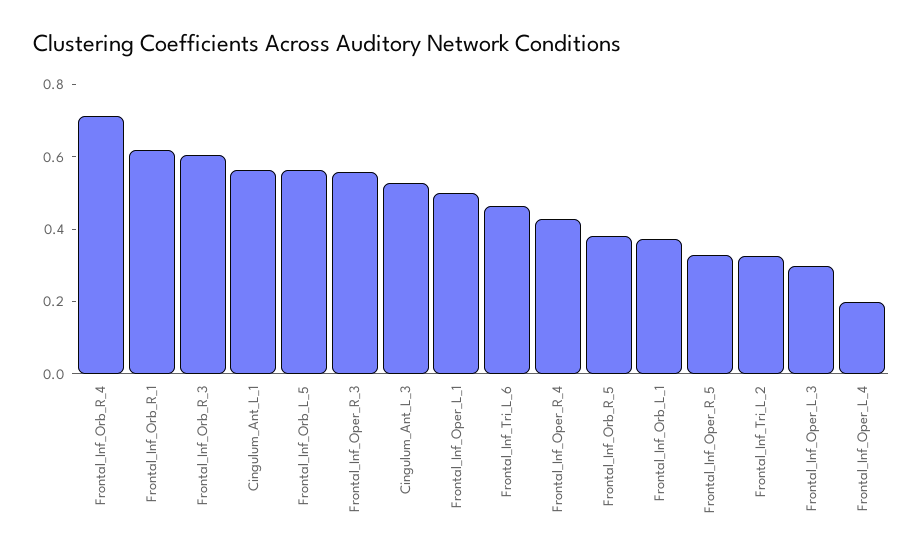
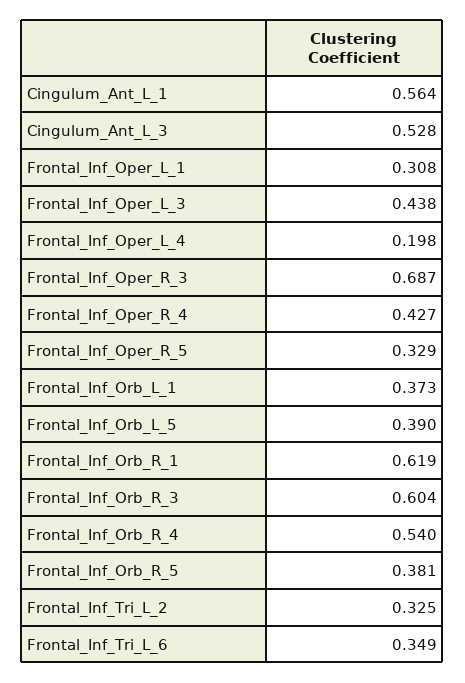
  {
-   "Frontal_Inf_Orb_R_4": 0.7,
+   "Frontal_Inf_Orb_R_4": 0.54,
    "Frontal_Inf_Orb_R_1": 0.619,
    "Frontal_Inf_Orb_R_3": 0.604,
    "Cingulum_Ant_L_1": 0.564,
-   "Frontal_Inf_Orb_L_5": 0.55,
+   "Frontal_Inf_Orb_L_5": 0.39,
-   "Frontal_Inf_Oper_R_3": 0.55,
+   "Frontal_Inf_Oper_R_3": 0.687,
    "Cingulum_Ant_L_3": 0.528,
-   "Frontal_Inf_Oper_L_1": 0.5,
+   "Frontal_Inf_Oper_L_1": 0.308,
-   "Frontal_Inf_Tri_L_6": 0.45,
+   "Frontal_Inf_Tri_L_6": 0.349,
    "Frontal_Inf_Oper_R_4": 0.427,
    "Frontal_Inf_Orb_R_5": 0.381,
    "Frontal_Inf_Orb_L_1": 0.373,
    "Frontal_Inf_Oper_R_5": 0.329,
    "Frontal_Inf_Tri_L_2": 0.325,
-   "Frontal_Inf_Oper_L_3": 0.3,
+   "Frontal_Inf_Oper_L_3": 0.438,
    "Frontal_Inf_Oper_L_4": 0.198
  }

